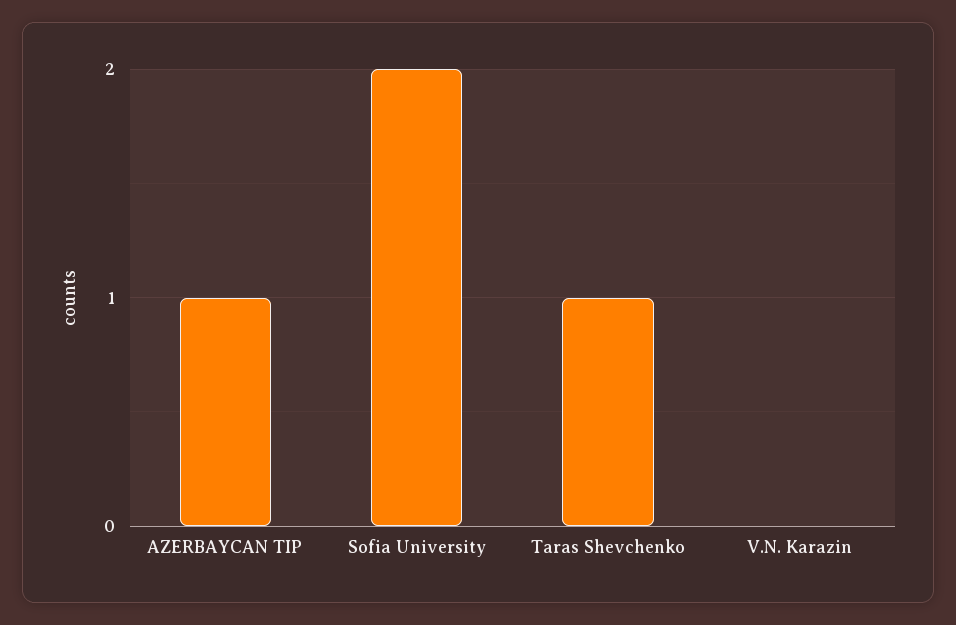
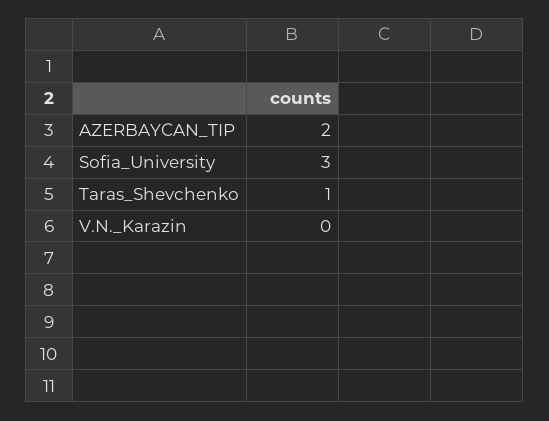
  {
-   "AZERBAYCAN TIP": 1,
+   "AZERBAYCAN TIP": 2,
-   "Sofia University": 2,
+   "Sofia University": 3,
    "Taras Shevchenko": 1,
    "V.N. Karazin": 0
  }

